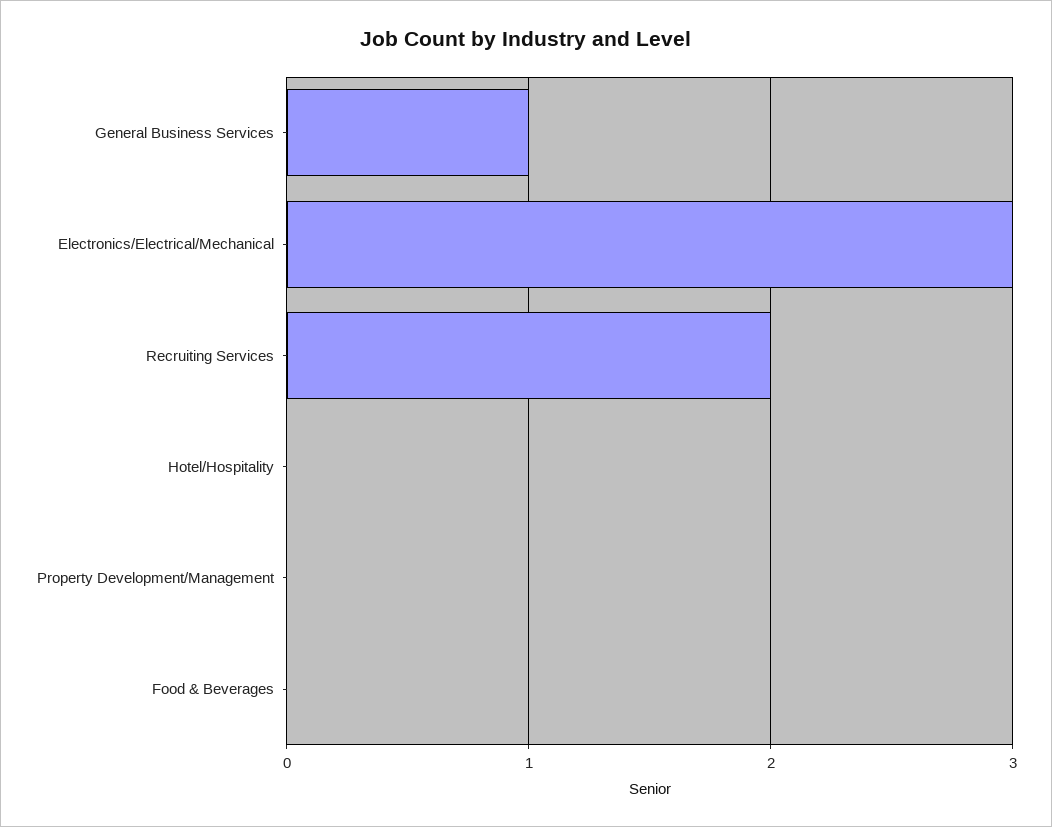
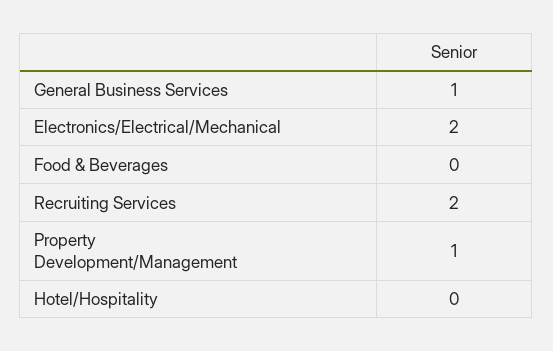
  {
    "General Business Services": 1,
-   "Electronics/Electrical/Mechanical": 3,
+   "Electronics/Electrical/Mechanical": 2,
    "Recruiting Services": 2,
    "Hotel/Hospitality": 0,
-   "Property Development/Management": 0,
+   "Property Development/Management": 1,
    "Food & Beverages": 0
  }

